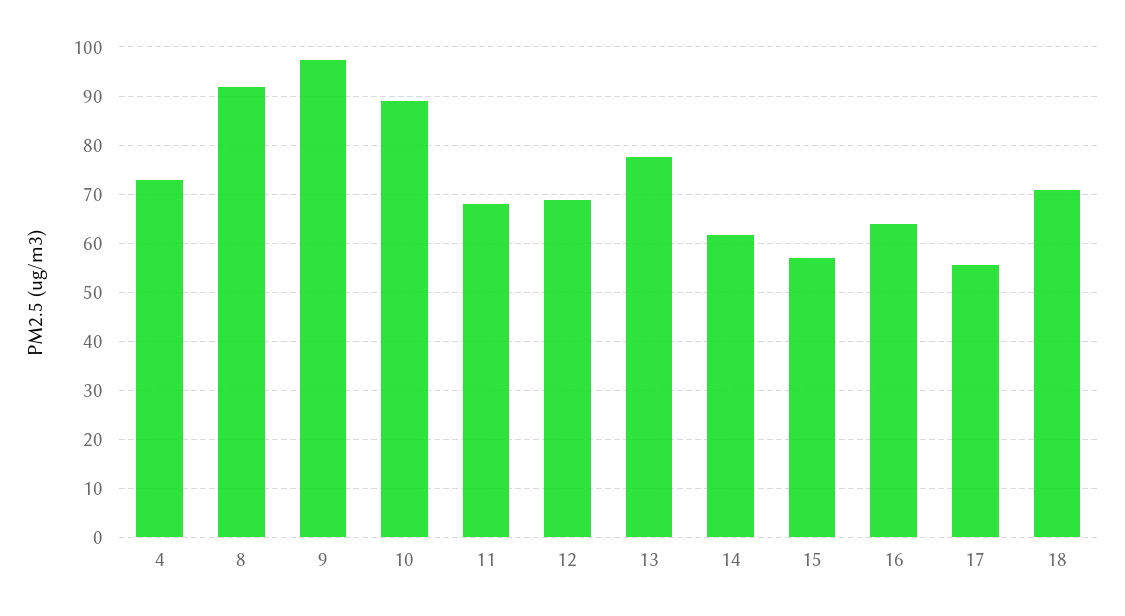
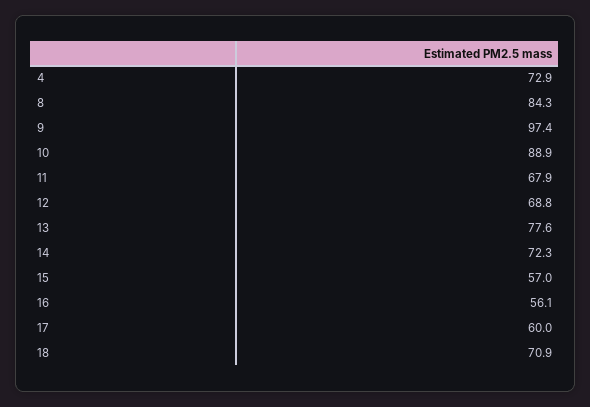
  {
    "4": 72.9,
-   "8": 92,
+   "8": 84.3,
    "9": 97.4,
    "10": 88.9,
    "11": 67.9,
    "12": 68.8,
    "13": 77.6,
-   "14": 62,
+   "14": 72.3,
    "15": 57,
-   "16": 64,
+   "16": 56.1,
-   "17": 56,
+   "17": 60,
    "18": 70.9
  }

